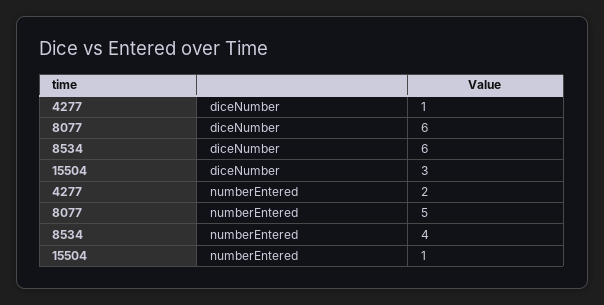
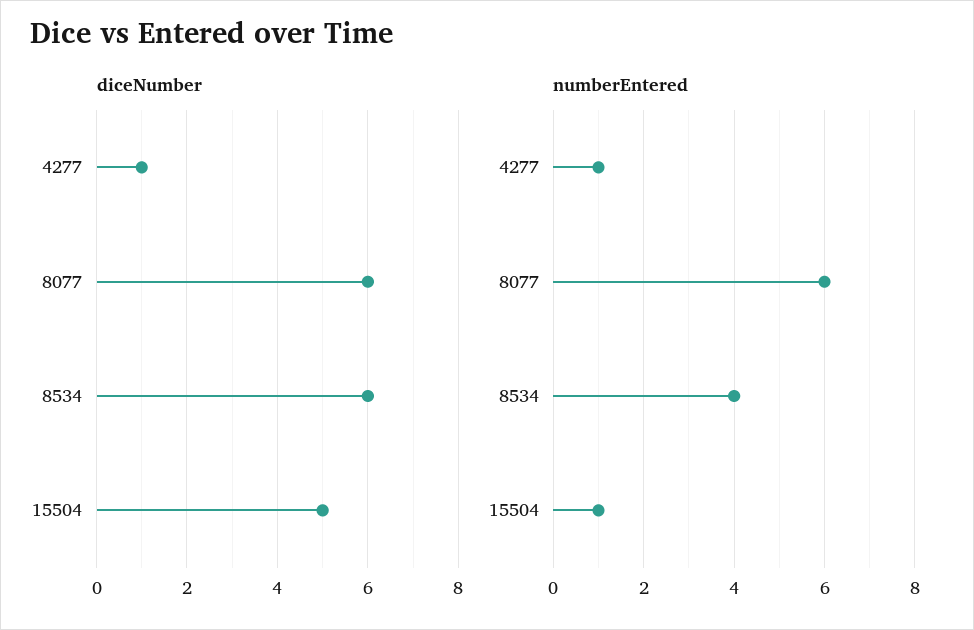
  {
    "diceNumber": {
      "4277": 1,
      "8077": 6,
      "8534": 6,
-     "15504": 3
+     "15504": 5
    },
    "numberEntered": {
-     "4277": 2,
+     "4277": 1,
-     "8077": 5,
+     "8077": 6,
      "8534": 4,
      "15504": 1
    }
  }

